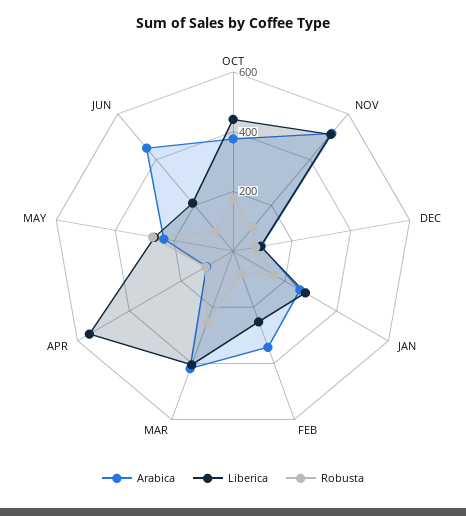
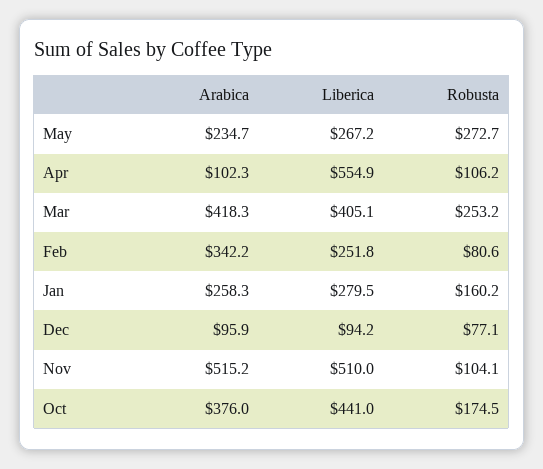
  {
    "Arabica": {
      "OCT": 376,
      "NOV": 515.2,
      "DEC": 95.9,
      "JAN": 258.3,
      "FEB": 342.2,
      "MAR": 418.3,
      "APR": 102.3,
-     "MAY": 234.7,
+     "MAY": 234.7
-     "JUN": 450
    },
    "Liberica": {
      "OCT": 441,
      "NOV": 510,
      "DEC": 94.2,
      "JAN": 279.5,
      "FEB": 251.8,
      "MAR": 405.1,
      "APR": 554.9,
-     "MAY": 267.2,
+     "MAY": 267.2
-     "JUN": 200
    },
    "Robusta": {
      "OCT": 174.5,
      "NOV": 104.1,
      "DEC": 77.1,
      "JAN": 160.2,
      "FEB": 80.6,
      "MAR": 253.2,
      "APR": 106.2,
-     "MAY": 272.7,
+     "MAY": 272.7
-     "JUN": 100
    }
  }

